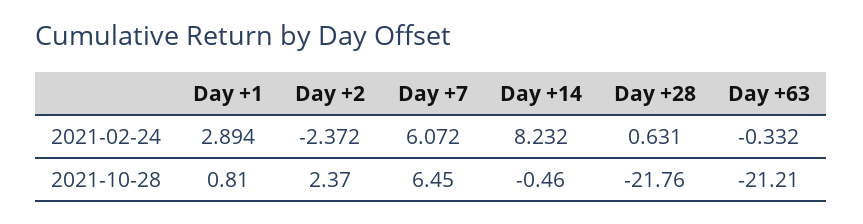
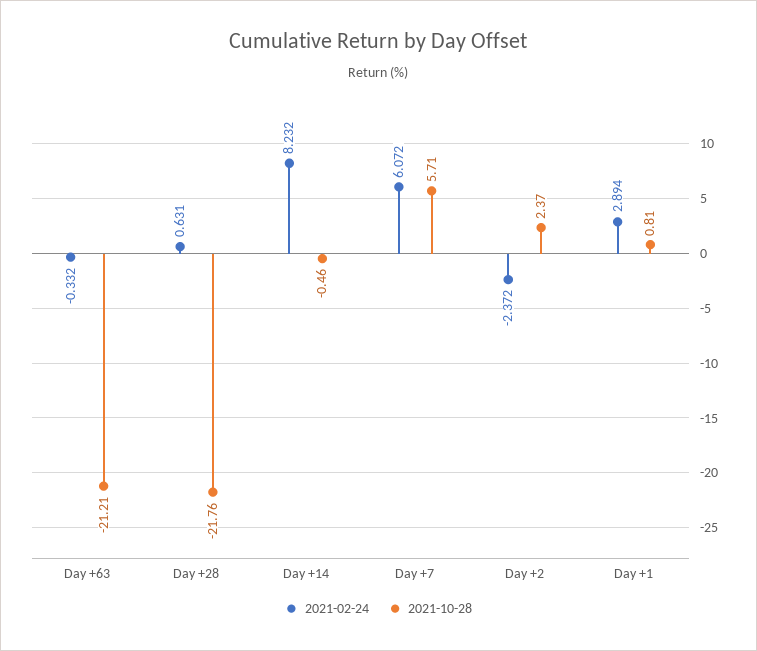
  {
    "2021-02-24": {
      "Day +1": 2.894,
      "Day +2": -2.372,
      "Day +7": 6.072,
      "Day +14": 8.232,
      "Day +28": 0.631,
      "Day +63": -0.332
    },
    "2021-10-28": {
      "Day +1": 0.81,
      "Day +2": 2.37,
-     "Day +7": 6.45,
+     "Day +7": 5.71,
      "Day +14": -0.46,
      "Day +28": -21.76,
      "Day +63": -21.21
    }
  }

